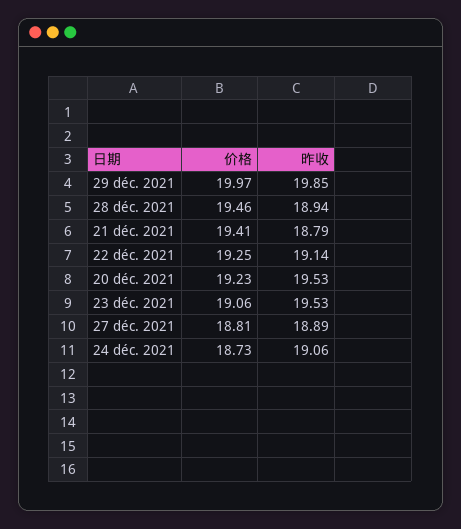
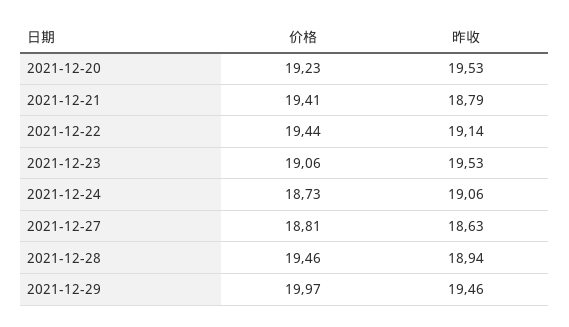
  {
    "价格": {
      "29 déc. 2021": 19.97,
      "28 déc. 2021": 19.46,
      "21 déc. 2021": 19.41,
-     "22 déc. 2021": 19.25,
+     "22 déc. 2021": 19.44,
      "20 déc. 2021": 19.23,
      "23 déc. 2021": 19.06,
      "27 déc. 2021": 18.81,
      "24 déc. 2021": 18.73
    },
    "昨收": {
-     "29 déc. 2021": 19.85,
+     "29 déc. 2021": 19.46,
      "28 déc. 2021": 18.94,
      "21 déc. 2021": 18.79,
      "22 déc. 2021": 19.14,
      "20 déc. 2021": 19.53,
      "23 déc. 2021": 19.53,
-     "27 déc. 2021": 18.89,
+     "27 déc. 2021": 18.63,
      "24 déc. 2021": 19.06
    }
  }

